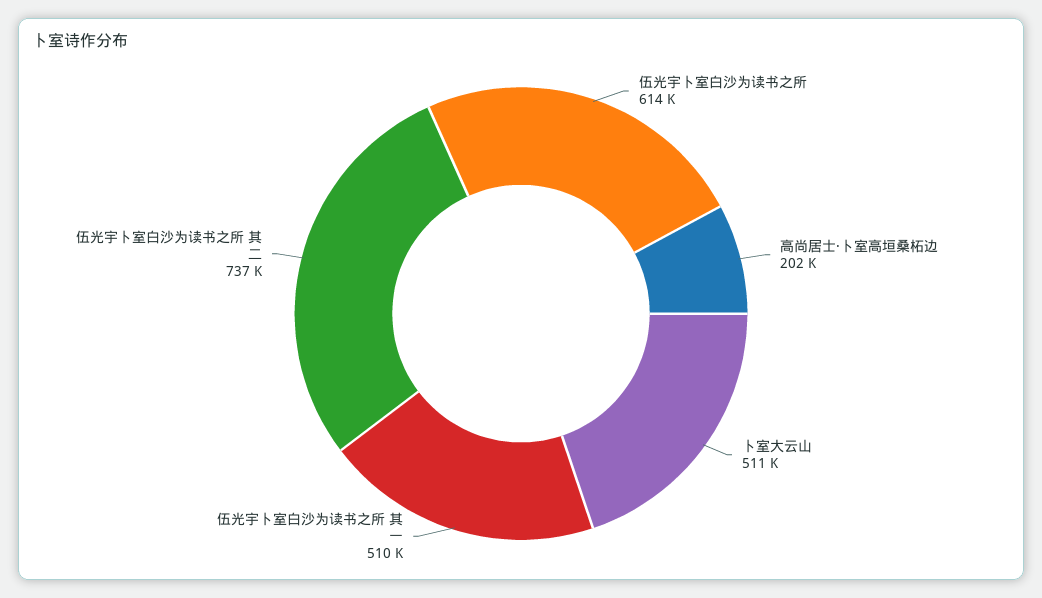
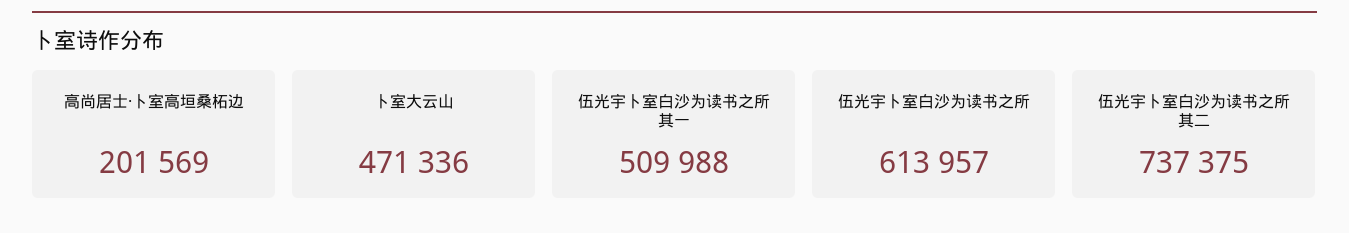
  {
    "伍光宇卜室白沙为读书之所": 613957,
    "高尚居士·卜室高垣桑柘边": 201569,
-   "卜室大云山": 511000,
+   "卜室大云山": 471336,
    "伍光宇卜室白沙为读书之所 其一": 509988,
    "伍光宇卜室白沙为读书之所 其二": 737375
  }

